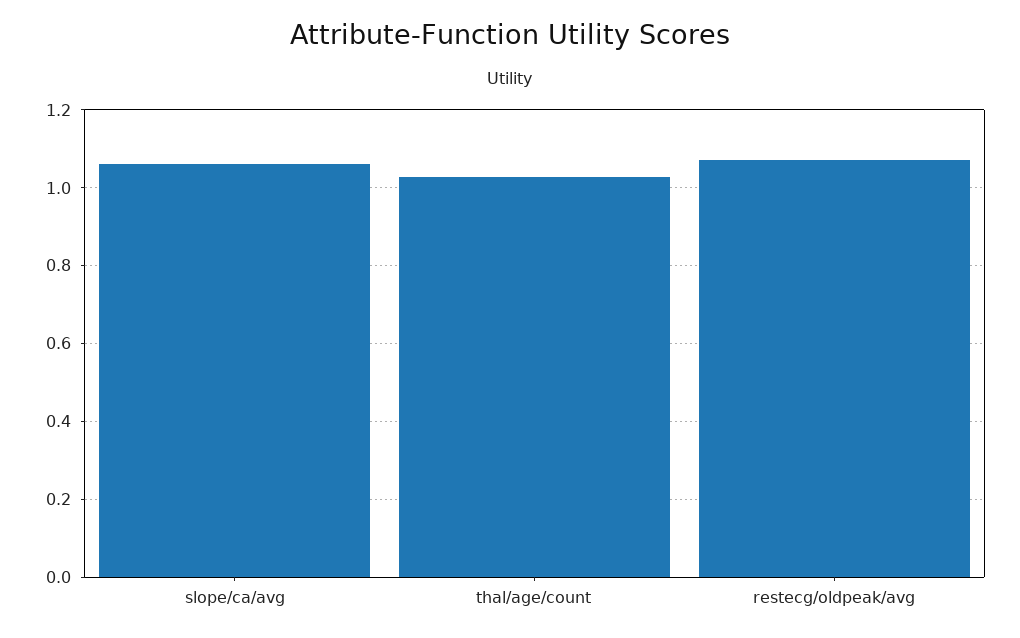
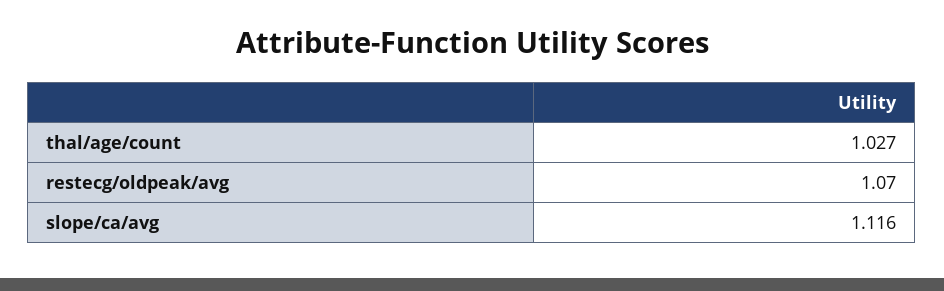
  {
-   "slope/ca/avg": 1.06,
+   "slope/ca/avg": 1.116,
    "thal/age/count": 1.027,
    "restecg/oldpeak/avg": 1.07
  }

